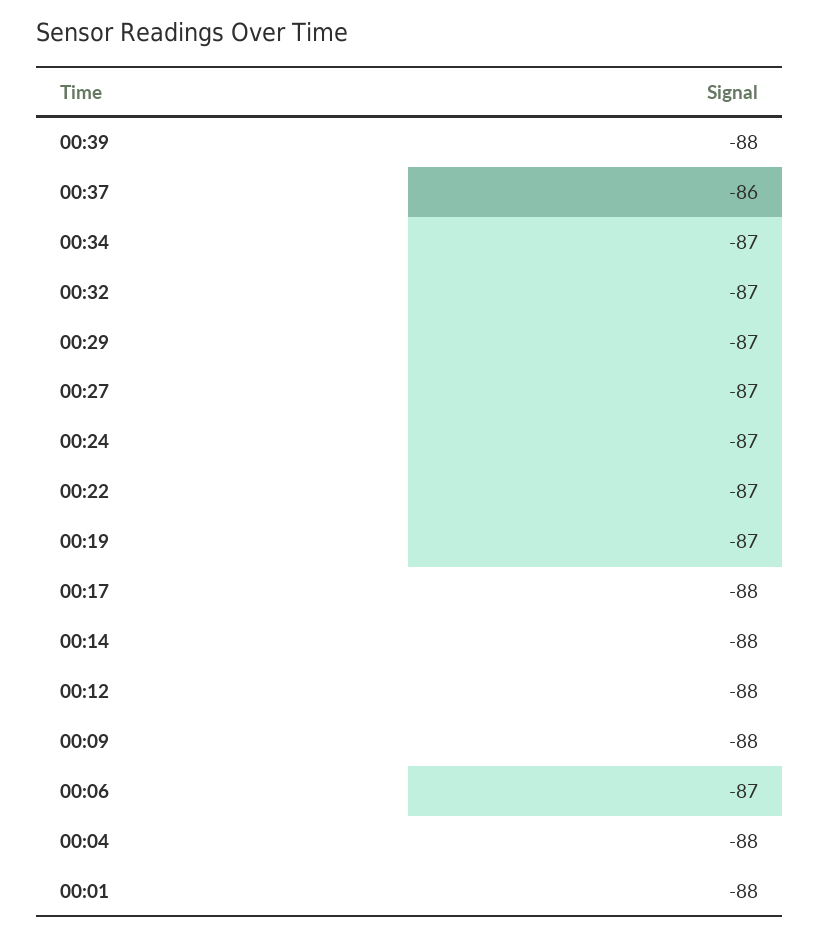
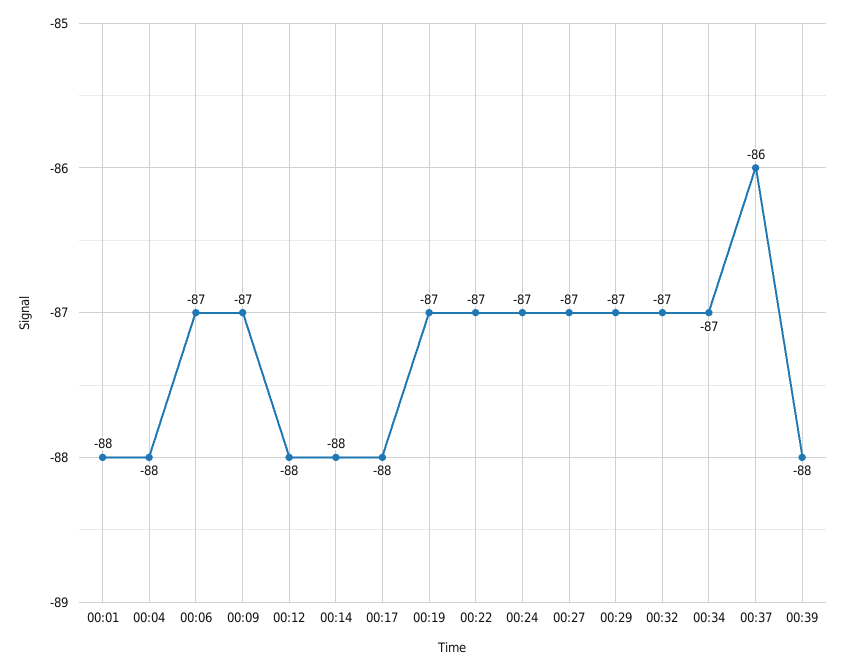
  {
    "00:39": -88,
    "00:37": -86,
    "00:34": -87,
    "00:32": -87,
    "00:29": -87,
    "00:27": -87,
    "00:24": -87,
    "00:22": -87,
    "00:19": -87,
    "00:17": -88,
    "00:14": -88,
    "00:12": -88,
-   "00:09": -88,
+   "00:09": -87,
    "00:06": -87,
    "00:04": -88,
    "00:01": -88
  }

